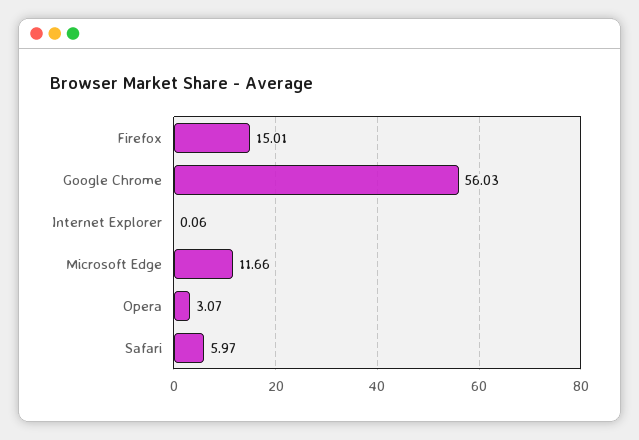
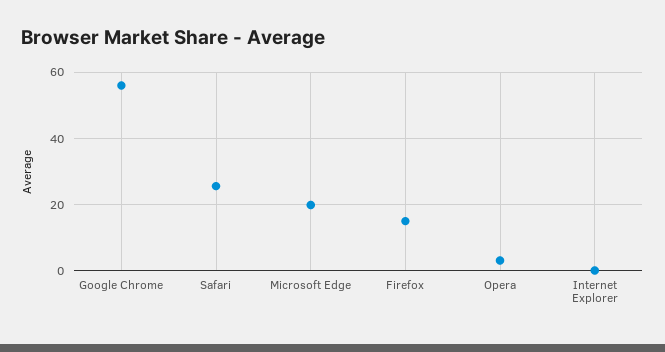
  {
    "Firefox": 15.01,
    "Google Chrome": 56.03,
    "Internet Explorer": 0.06,
-   "Microsoft Edge": 11.66,
+   "Microsoft Edge": 20,
    "Opera": 3.07,
-   "Safari": 5.97
+   "Safari": 26
  }

